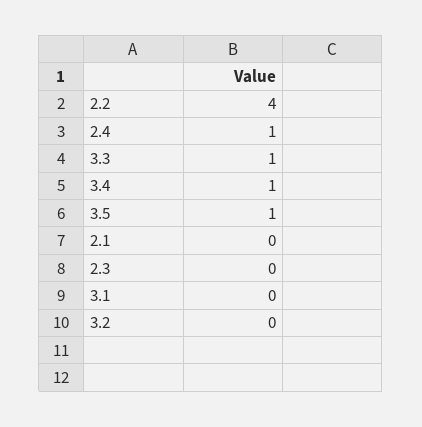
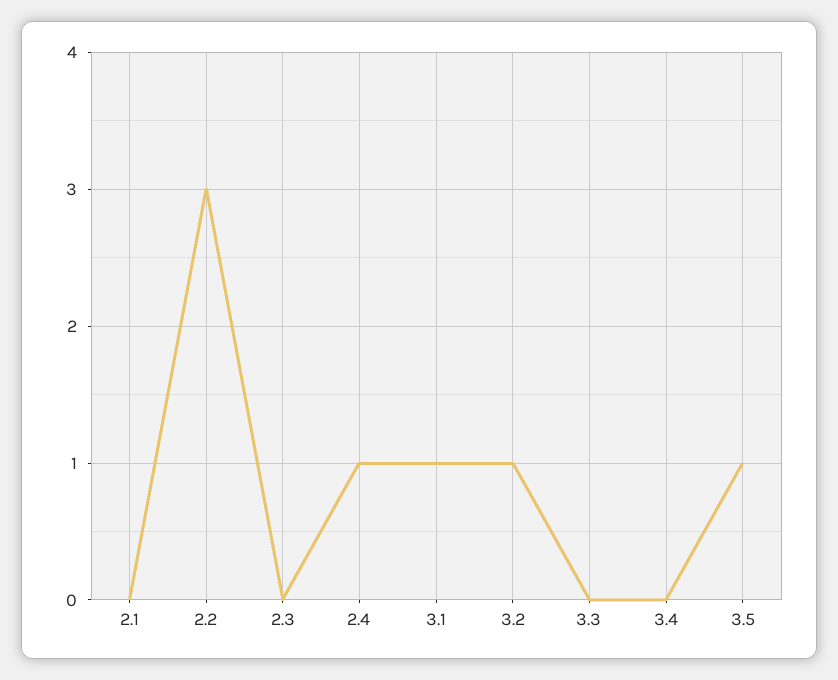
  {
-   "2.2": 4,
+   "2.2": 3,
    "2.4": 1,
-   "3.3": 1,
+   "3.3": 0,
-   "3.4": 1,
+   "3.4": 0,
    "3.5": 1,
    "2.1": 0,
    "2.3": 0,
-   "3.1": 0,
+   "3.1": 1,
-   "3.2": 0
+   "3.2": 1
  }

